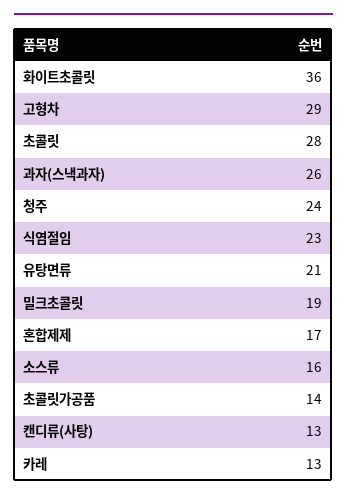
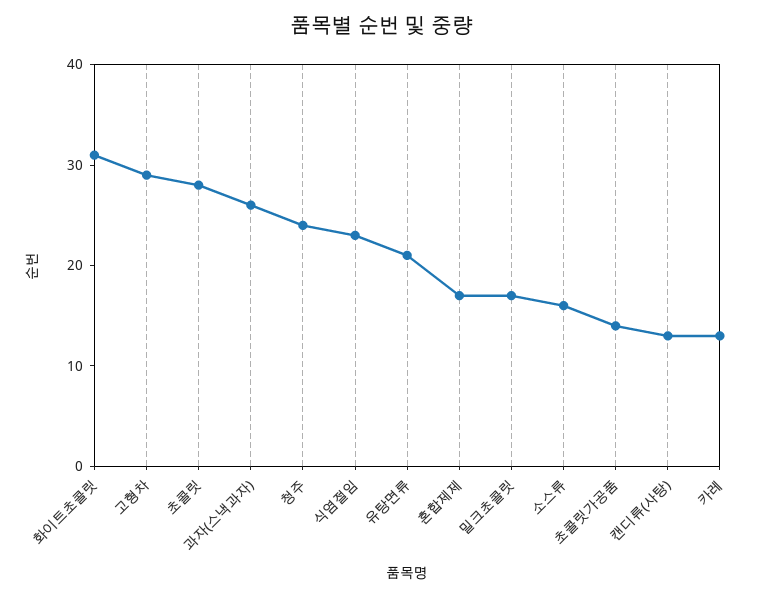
  {
-   "화이트초콜릿": 36,
+   "화이트초콜릿": 31,
    "고형차": 29,
    "초콜릿": 28,
    "과자(스낵과자)": 26,
    "청주": 24,
    "식염절임": 23,
    "유탕면류": 21,
-   "밀크초콜릿": 19,
+   "밀크초콜릿": 17,
    "혼합제제": 17,
    "소스류": 16,
    "초콜릿가공품": 14,
    "캔디류(사탕)": 13,
    "카레": 13
  }

